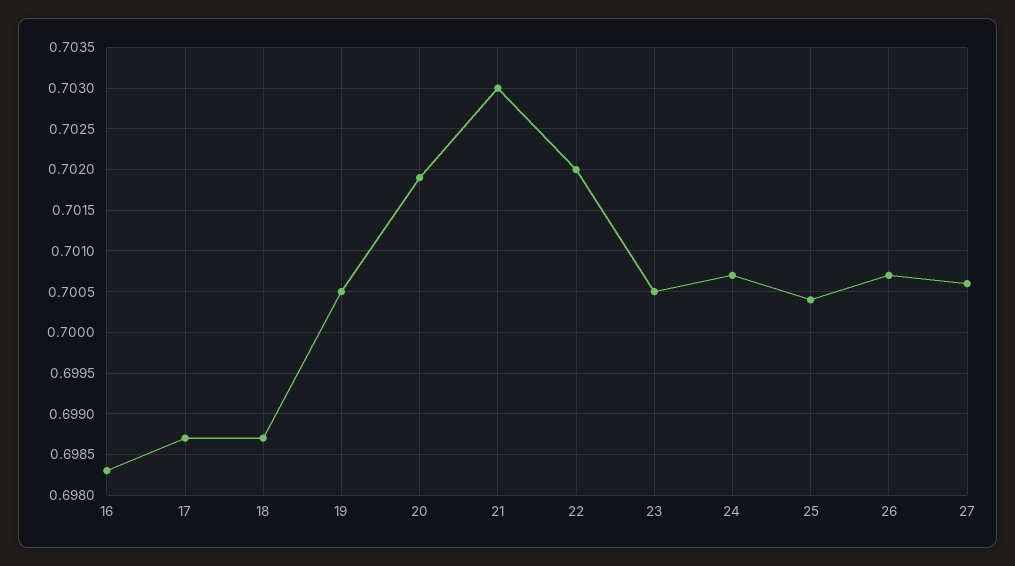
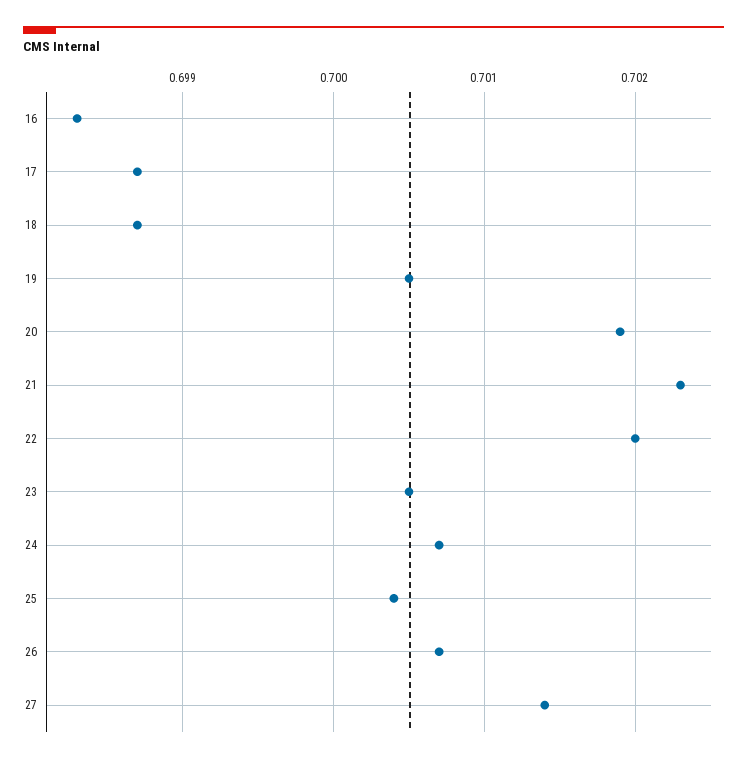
  {
    "16": 0.6983,
    "17": 0.6987,
    "18": 0.6987,
    "19": 0.7005,
    "20": 0.7019,
-   "21": 0.703,
+   "21": 0.7023,
    "22": 0.702,
    "23": 0.7005,
    "24": 0.7007,
    "25": 0.7004,
    "26": 0.7007,
-   "27": 0.7006
+   "27": 0.7014
  }

